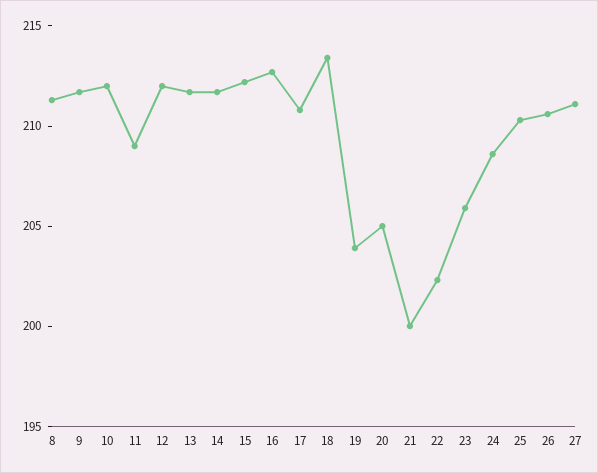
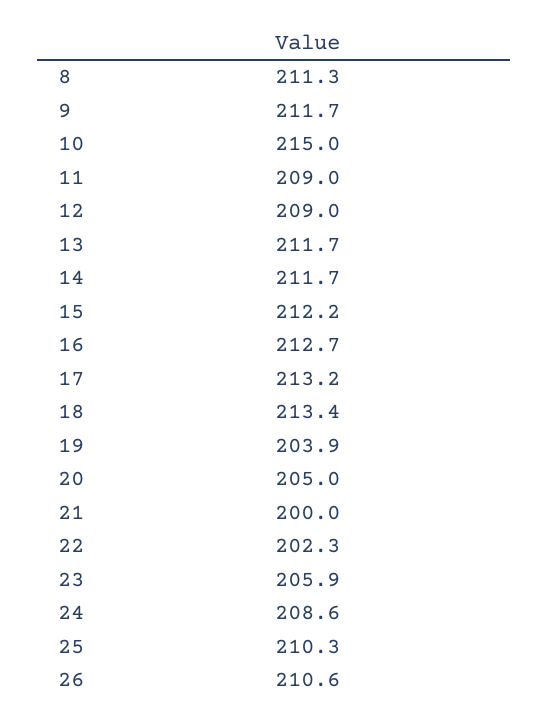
  {
    "8": 211.3,
    "9": 211.7,
-   "10": 212,
+   "10": 215,
    "11": 209,
-   "12": 212,
+   "12": 209,
    "13": 211.7,
    "14": 211.7,
    "15": 212.2,
    "16": 212.7,
-   "17": 211,
+   "17": 213.2,
    "18": 213.4,
    "19": 203.9,
    "20": 205,
    "21": 200,
    "22": 202.3,
    "23": 205.9,
    "24": 208.6,
    "25": 210.3,
-   "26": 210.6,
+   "26": 210.6
-   "27": 211
  }

